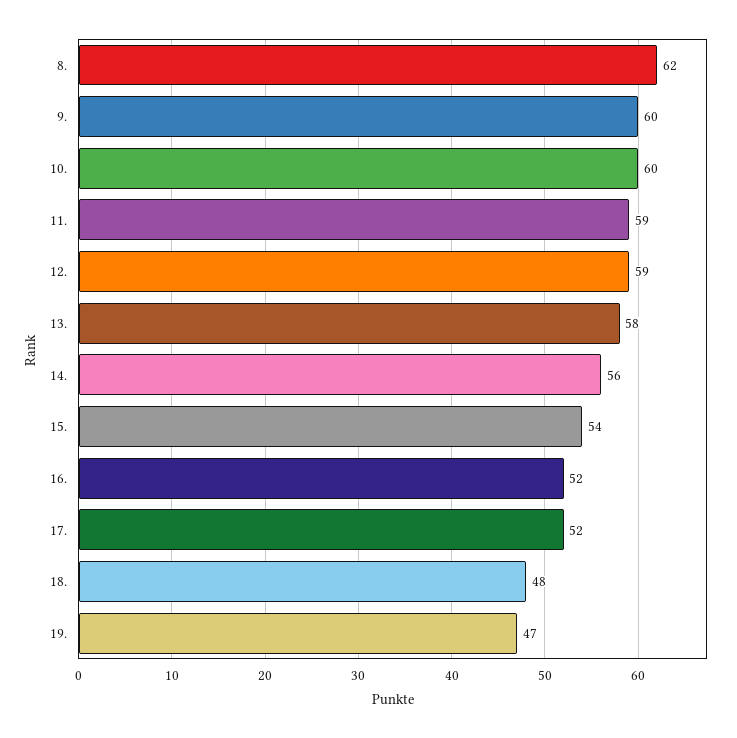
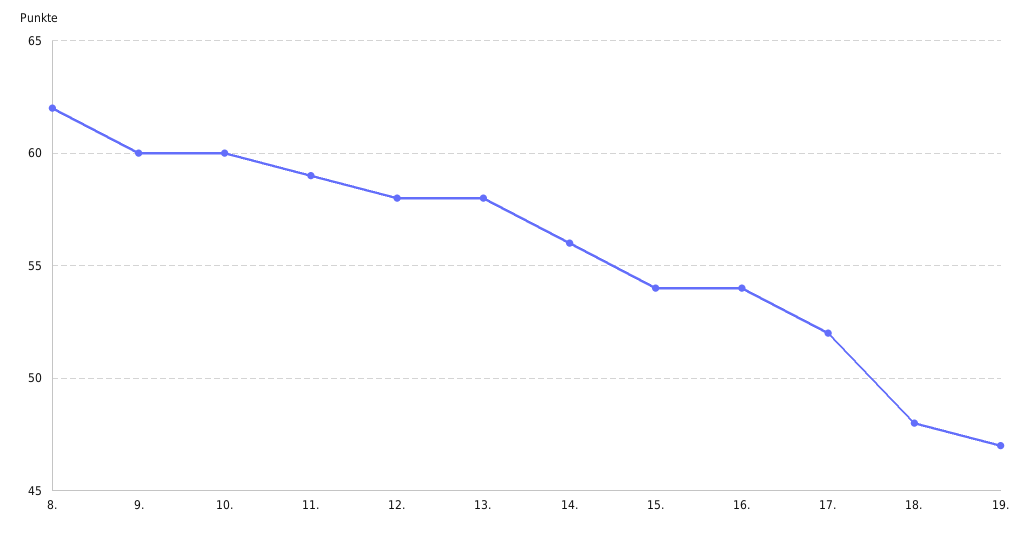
  {
    "8.": 62,
    "9.": 60,
    "10.": 60,
    "11.": 59,
-   "12.": 59,
+   "12.": 58,
    "13.": 58,
    "14.": 56,
    "15.": 54,
-   "16.": 52,
+   "16.": 54,
    "17.": 52,
    "18.": 48,
    "19.": 47
  }

